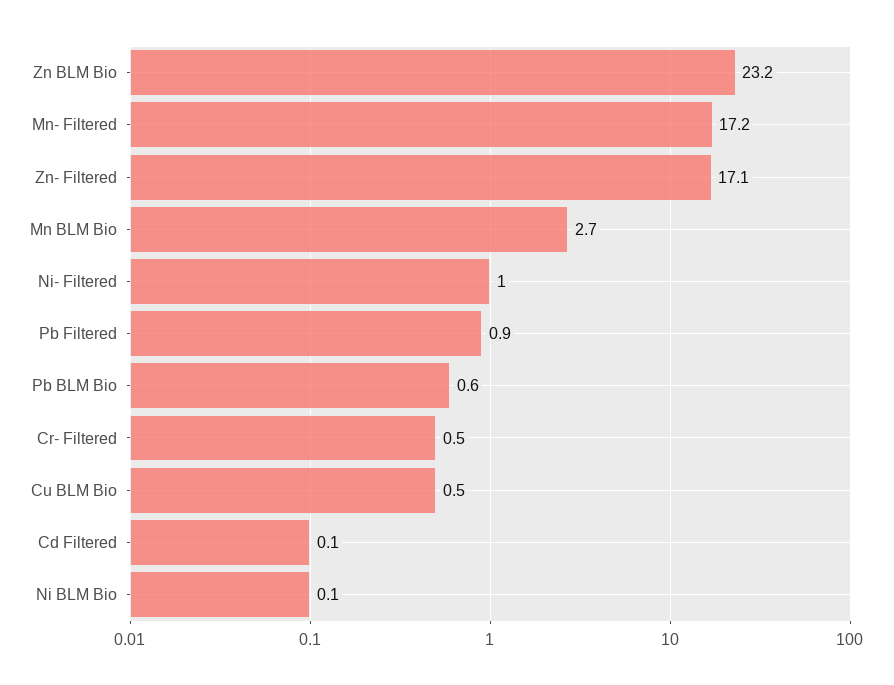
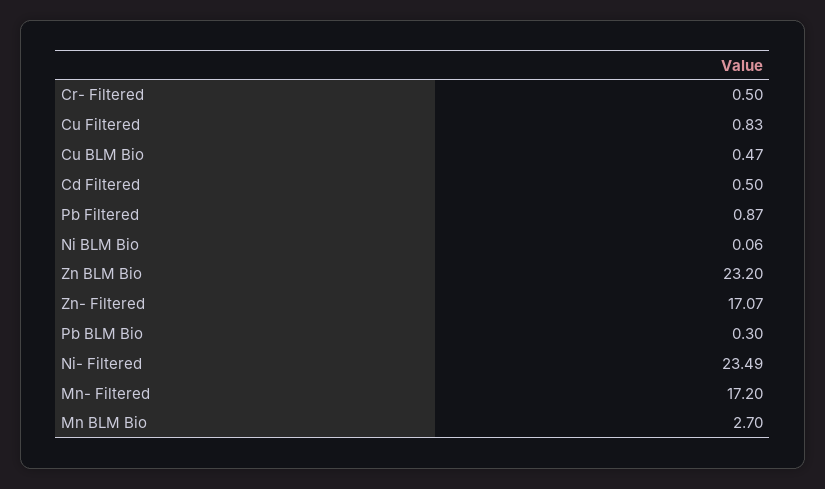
  {
    "Zn BLM Bio": 23.2,
    "Mn- Filtered": 17.2,
    "Zn- Filtered": 17.07,
    "Mn BLM Bio": 2.7,
-   "Ni- Filtered": 1,
+   "Ni- Filtered": 23.49,
    "Pb Filtered": 0.87,
-   "Pb BLM Bio": 0.6,
+   "Pb BLM Bio": 0.3,
    "Cr- Filtered": 0.5,
    "Cu BLM Bio": 0.47,
-   "Cd Filtered": 0.1,
+   "Cd Filtered": 0.5,
-   "Ni BLM Bio": 0.06
+   "Ni BLM Bio": 0.06,
+   "Cu Filtered": 0.83
  }

